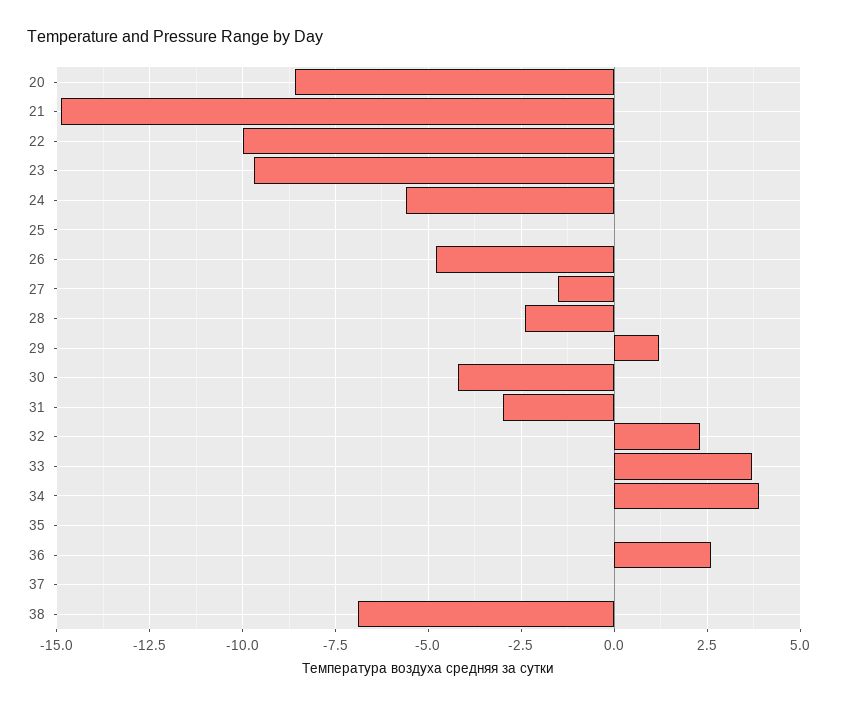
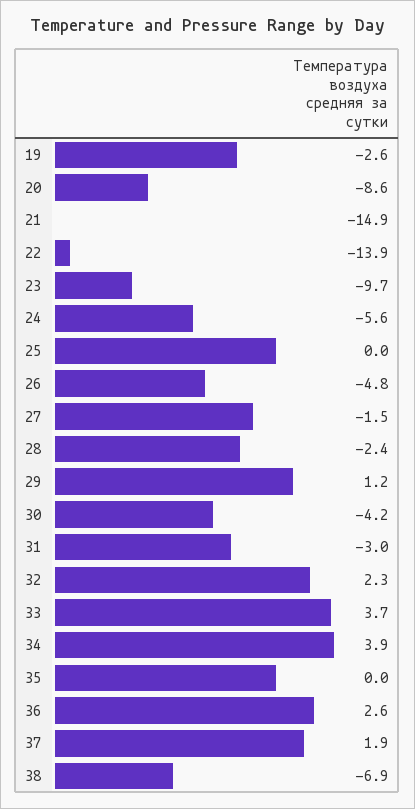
  {
    "20": -8.6,
    "21": -14.9,
-   "22": -10,
+   "22": -13.9,
    "23": -9.7,
    "24": -5.6,
    "25": 0,
    "26": -4.8,
    "27": -1.5,
    "28": -2.4,
    "29": 1.2,
    "30": -4.2,
    "31": -3,
    "32": 2.3,
    "33": 3.7,
    "34": 3.9,
    "35": 0,
    "36": 2.6,
-   "37": 0,
+   "37": 1.9,
-   "38": -6.9
+   "38": -6.9,
+   "19": -2.6
  }

